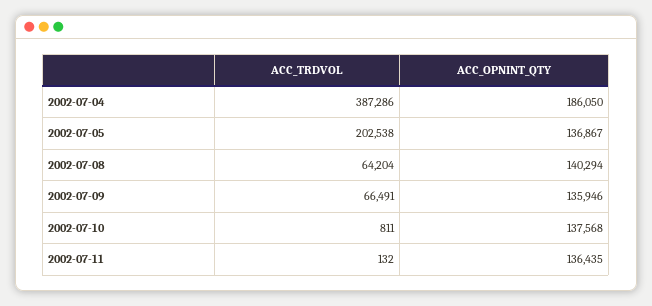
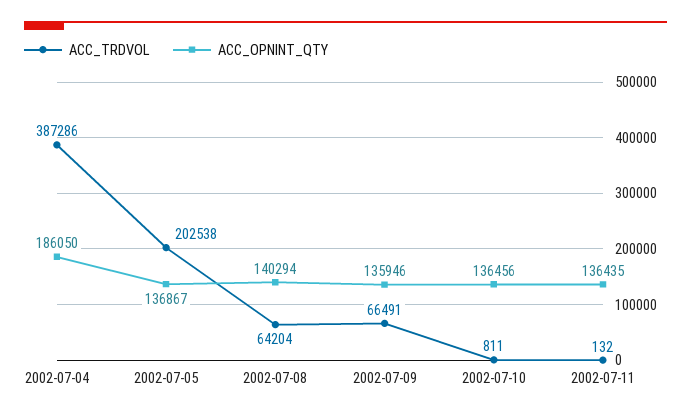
  {
    "ACC_TRDVOL": {
      "2002-07-04": 387286,
      "2002-07-05": 202538,
      "2002-07-08": 64204,
      "2002-07-09": 66491,
      "2002-07-10": 811,
      "2002-07-11": 132
    },
    "ACC_OPNINT_QTY": {
      "2002-07-04": 186050,
      "2002-07-05": 136867,
      "2002-07-08": 140294,
      "2002-07-09": 135946,
-     "2002-07-10": 137568,
+     "2002-07-10": 136456,
      "2002-07-11": 136435
    }
  }

